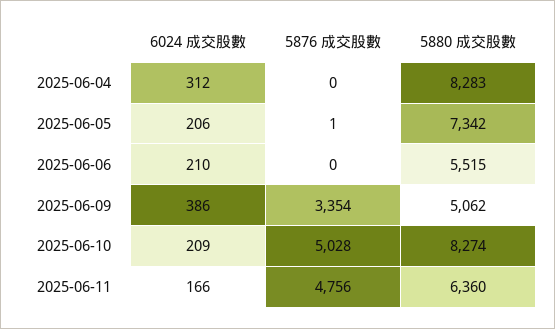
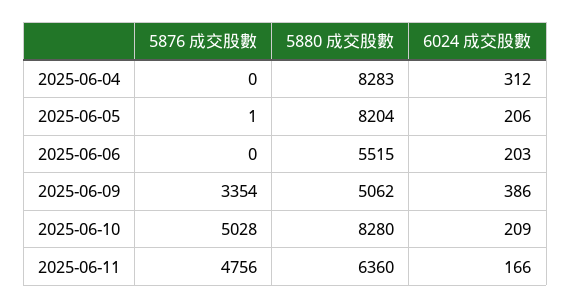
  {
    "6024 成交股數": {
      "2025-06-04": 312,
      "2025-06-05": 206,
-     "2025-06-06": 210,
+     "2025-06-06": 203,
      "2025-06-09": 386,
      "2025-06-10": 209,
      "2025-06-11": 166
    },
    "5876 成交股數": {
      "2025-06-04": 0,
      "2025-06-05": 1,
      "2025-06-06": 0,
      "2025-06-09": 3354,
      "2025-06-10": 5028,
      "2025-06-11": 4756
    },
    "5880 成交股數": {
      "2025-06-04": 8283,
-     "2025-06-05": 7342,
+     "2025-06-05": 8204,
      "2025-06-06": 5515,
      "2025-06-09": 5062,
-     "2025-06-10": 8274,
+     "2025-06-10": 8280,
      "2025-06-11": 6360
    }
  }

